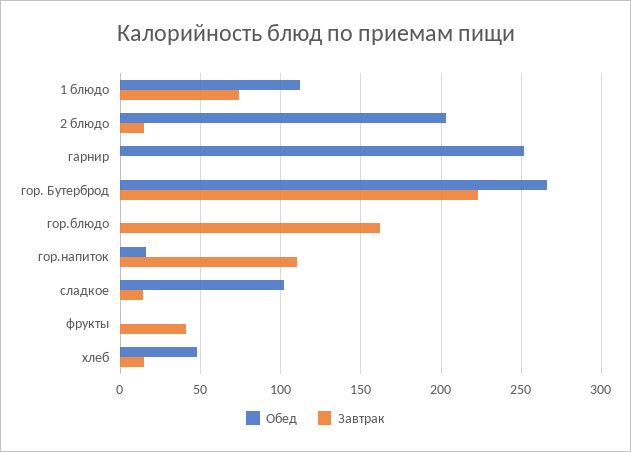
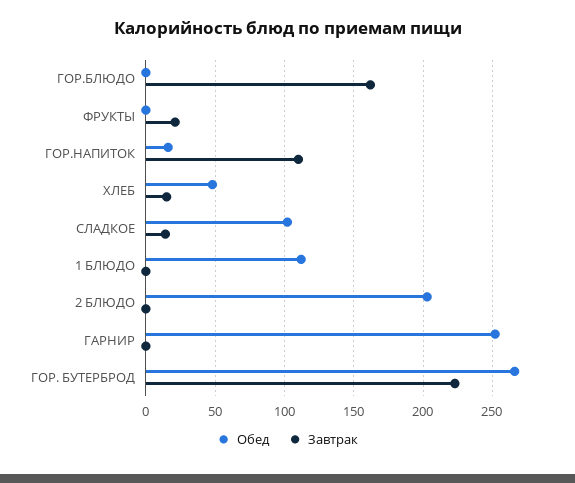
  {
    "Обед": {
      "1 блюдо": 110,
      "2 блюдо": 205,
      "гарнир": 250,
      "гор. Бутерброд": 265,
      "гор.блюдо": 0,
      "гор.напиток": 15,
      "сладкое": 100,
      "фрукты": 0,
      "хлеб": 50
    },
    "Завтрак": {
-     "1 блюдо": 75,
+     "1 блюдо": 0,
-     "2 блюдо": 15,
+     "2 блюдо": 0,
      "гарнир": 0,
      "гор. Бутерброд": 225,
      "гор.блюдо": 160,
      "гор.напиток": 110,
      "сладкое": 15,
-     "фрукты": 40,
+     "фрукты": 20,
      "хлеб": 15
    }
  }

